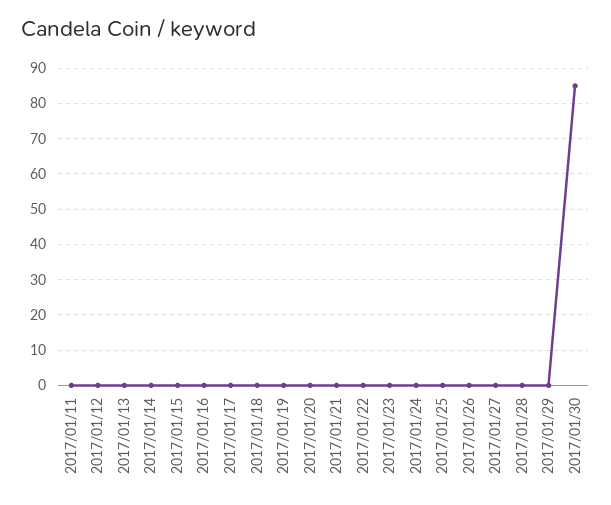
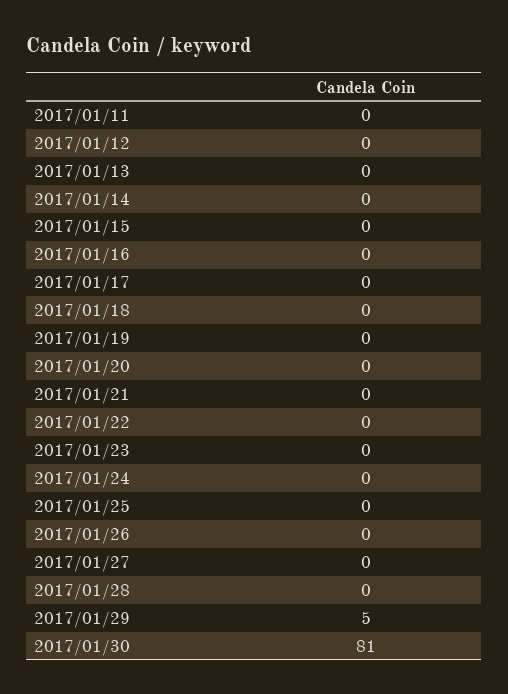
  {
    "2017/01/11": 0,
    "2017/01/12": 0,
    "2017/01/13": 0,
    "2017/01/14": 0,
    "2017/01/15": 0,
    "2017/01/16": 0,
    "2017/01/17": 0,
    "2017/01/18": 0,
    "2017/01/19": 0,
    "2017/01/20": 0,
    "2017/01/21": 0,
    "2017/01/22": 0,
    "2017/01/23": 0,
    "2017/01/24": 0,
    "2017/01/25": 0,
    "2017/01/26": 0,
    "2017/01/27": 0,
    "2017/01/28": 0,
-   "2017/01/29": 0,
+   "2017/01/29": 5,
-   "2017/01/30": 85
+   "2017/01/30": 81
  }

